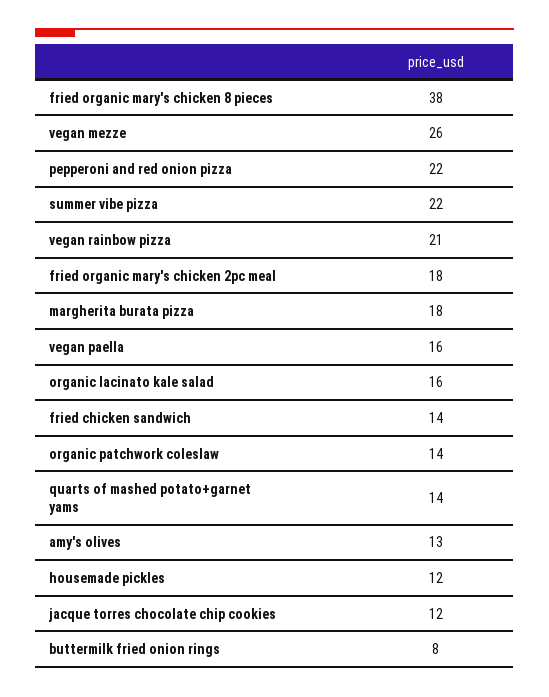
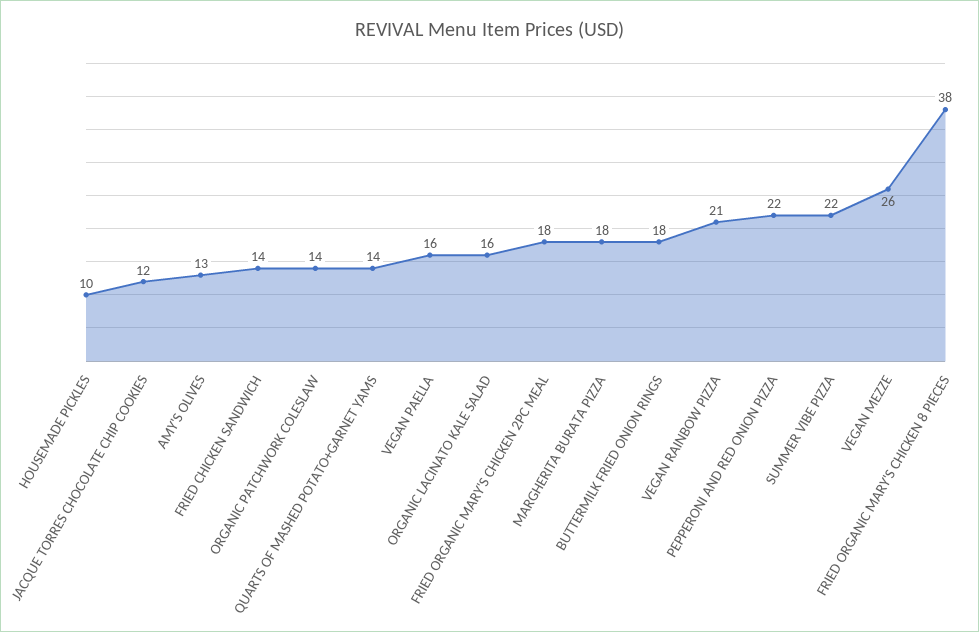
  {
    "fried organic mary's chicken 8 pieces": 38,
    "vegan mezze": 26,
    "pepperoni and red onion pizza": 22,
    "summer vibe pizza": 22,
    "vegan rainbow pizza": 21,
    "fried organic mary's chicken 2pc meal": 18,
    "margherita burata pizza": 18,
    "vegan paella": 16,
    "organic lacinato kale salad": 16,
    "fried chicken sandwich": 14,
    "organic patchwork coleslaw": 14,
    "quarts of mashed potato+garnet yams": 14,
    "amy's olives": 13,
-   "housemade pickles": 12,
+   "housemade pickles": 10,
    "jacque torres chocolate chip cookies": 12,
-   "buttermilk fried onion rings": 8
+   "buttermilk fried onion rings": 18
  }

